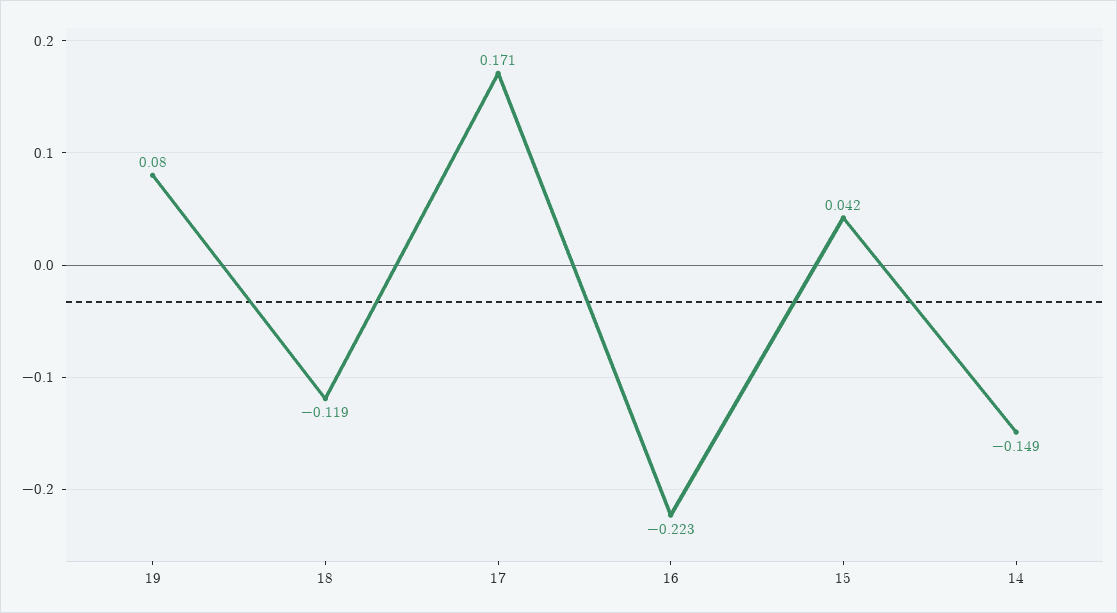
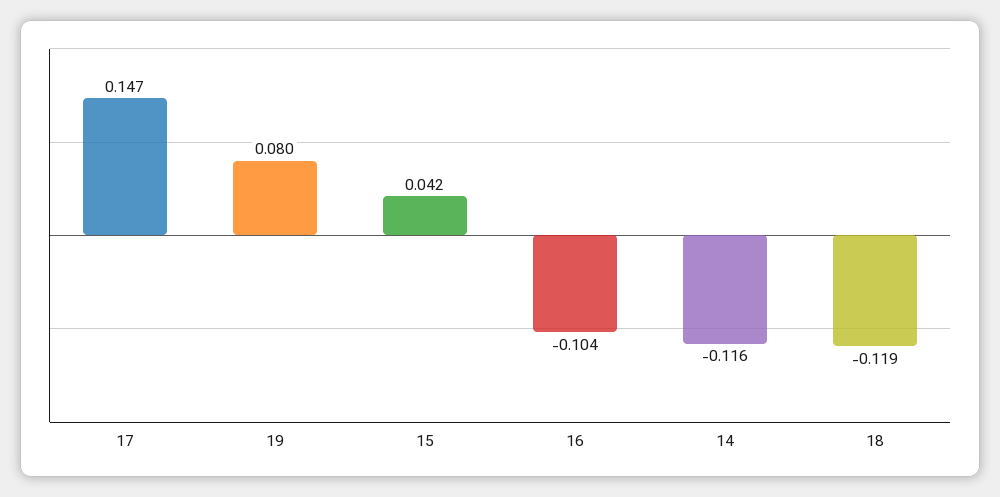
  {
    "19": 0.08,
    "18": -0.119,
-   "17": 0.171,
+   "17": 0.147,
-   "16": -0.223,
+   "16": -0.104,
    "15": 0.042,
-   "14": -0.149
+   "14": -0.116
  }

